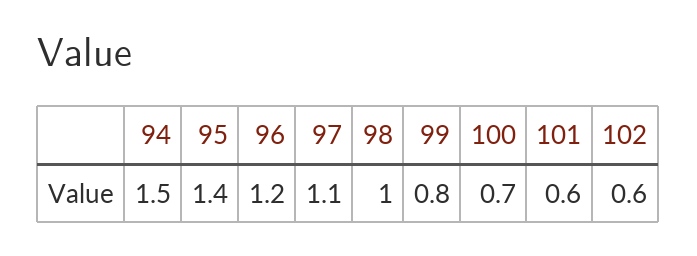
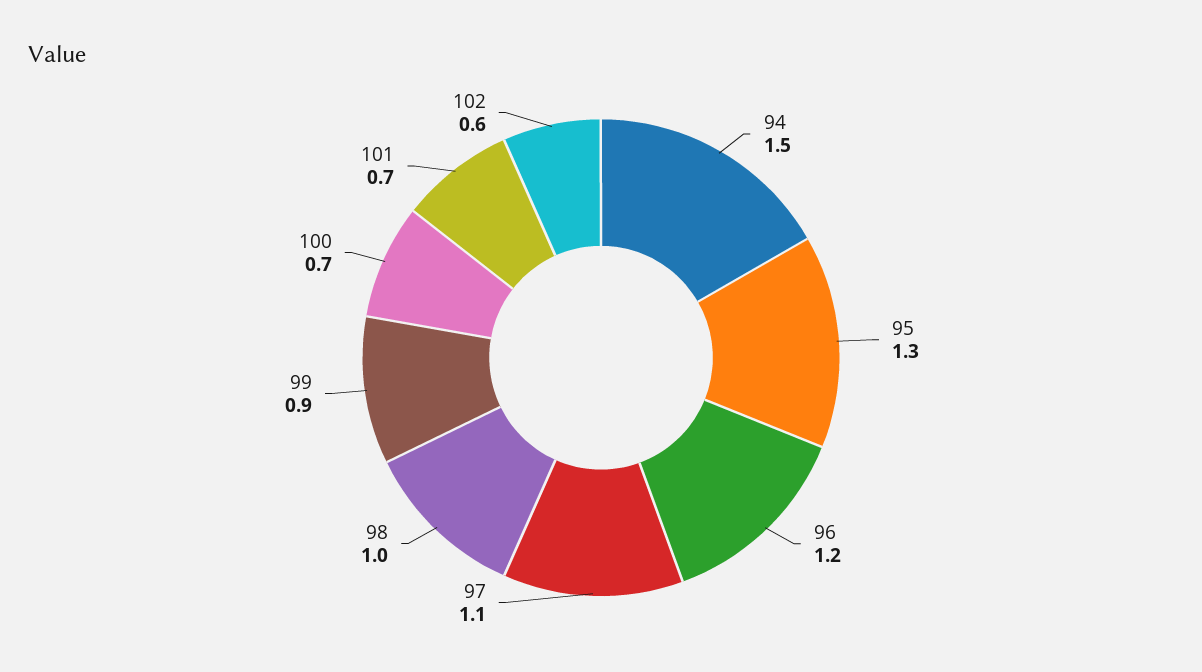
  {
    "94": 1.5,
-   "95": 1.4,
+   "95": 1.3,
    "96": 1.2,
    "97": 1.1,
    "98": 1,
-   "99": 0.8,
+   "99": 0.9,
    "100": 0.7,
-   "101": 0.6,
+   "101": 0.7,
    "102": 0.6
  }

